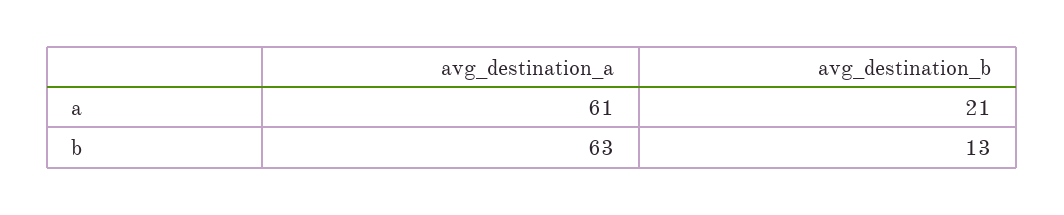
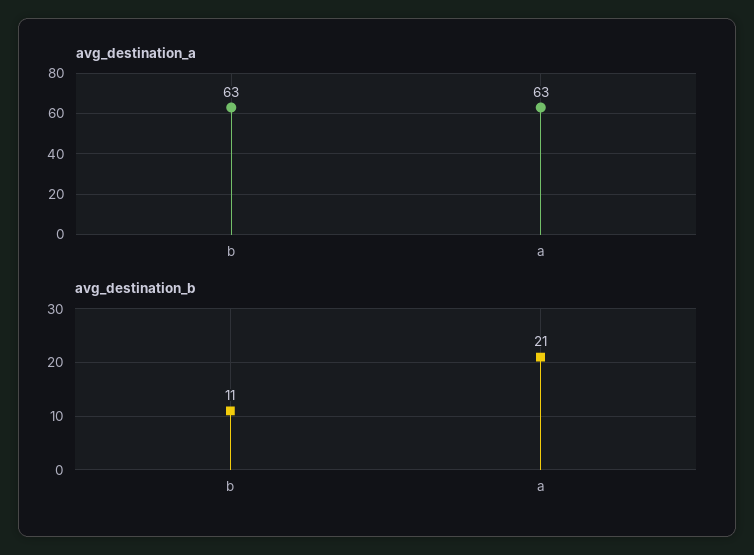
  {
    "avg_destination_a": {
-     "a": 61,
+     "a": 63,
      "b": 63
    },
    "avg_destination_b": {
      "a": 21,
-     "b": 13
+     "b": 11
    }
  }

